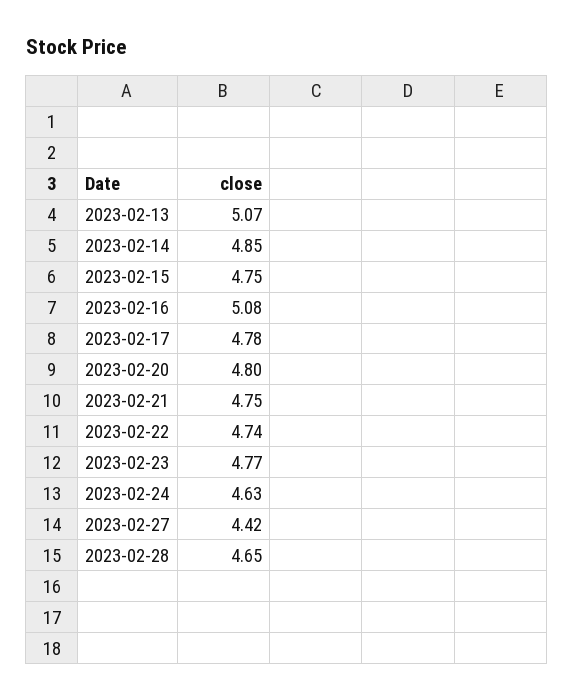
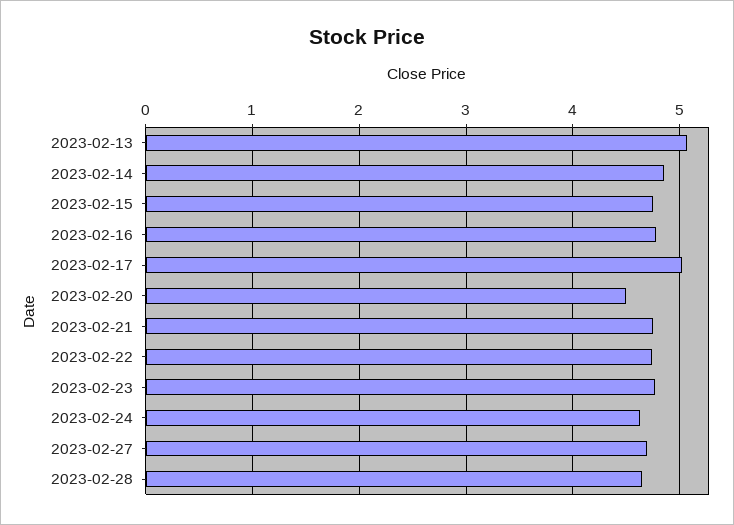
  {
    "2023-02-13": 5.07,
    "2023-02-14": 4.85,
    "2023-02-15": 4.75,
-   "2023-02-16": 5.08,
+   "2023-02-16": 4.8,
-   "2023-02-17": 4.78,
+   "2023-02-17": 5,
-   "2023-02-20": 4.8,
+   "2023-02-20": 4.5,
    "2023-02-21": 4.75,
    "2023-02-22": 4.74,
    "2023-02-23": 4.77,
    "2023-02-24": 4.63,
-   "2023-02-27": 4.42,
+   "2023-02-27": 4.7,
    "2023-02-28": 4.65
  }

